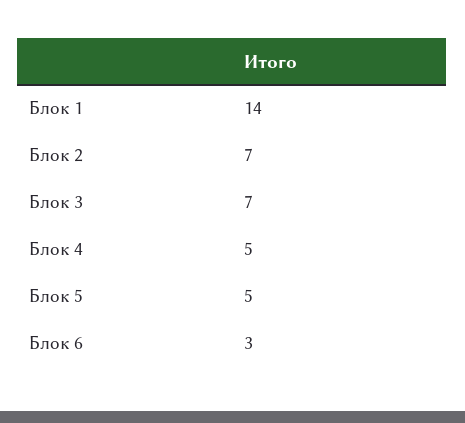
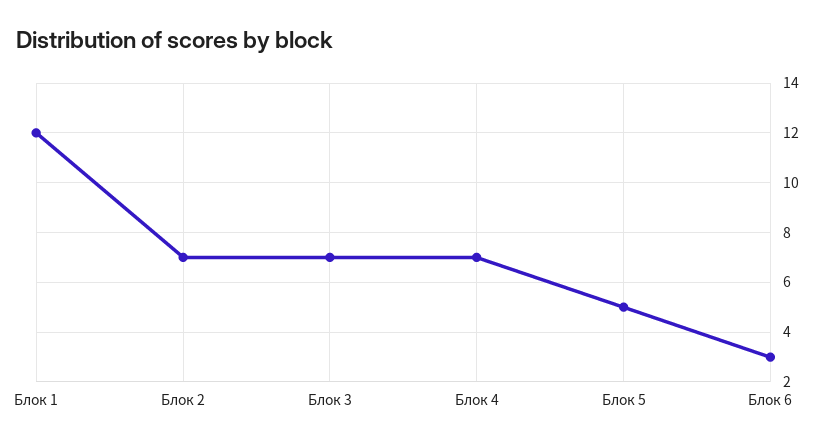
  {
-   "Блок 1": 14,
+   "Блок 1": 12,
    "Блок 2": 7,
    "Блок 3": 7,
-   "Блок 4": 5,
+   "Блок 4": 7,
    "Блок 5": 5,
    "Блок 6": 3
  }

